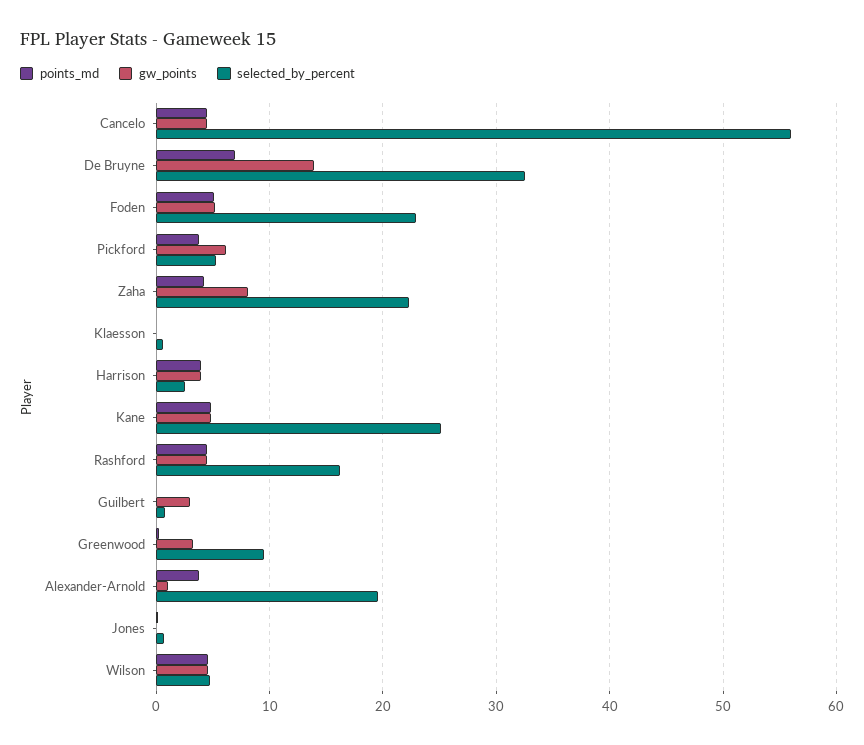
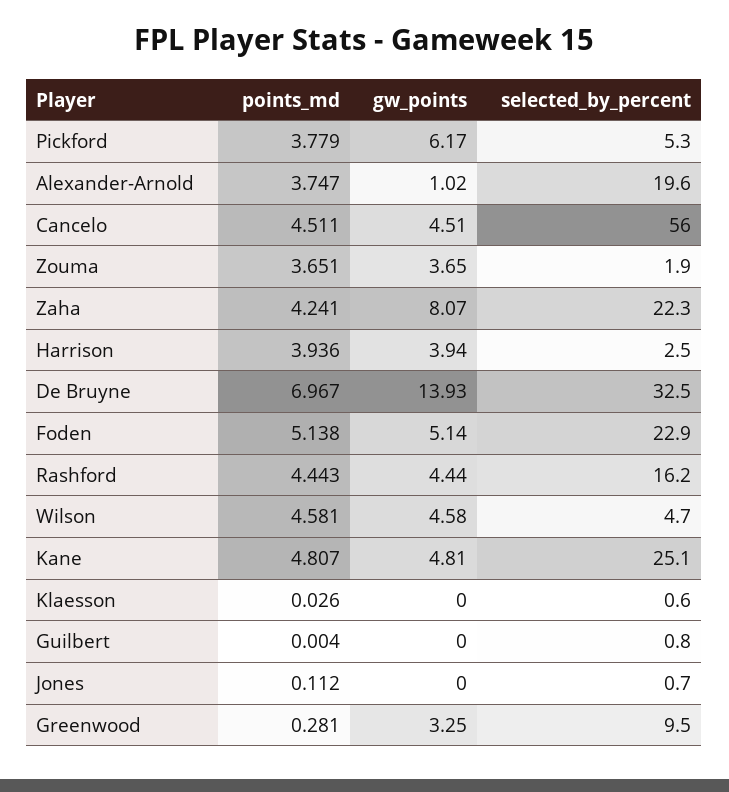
  {
    "points_md": {
      "Cancelo": 4.511,
      "De Bruyne": 6.967,
      "Foden": 5.138,
      "Pickford": 3.779,
      "Zaha": 4.241,
      "Klaesson": 0.026,
      "Harrison": 3.936,
      "Kane": 4.807,
      "Rashford": 4.443,
      "Guilbert": 0.004,
      "Greenwood": 0.281,
      "Alexander-Arnold": 3.747,
      "Jones": 0.112,
-     "Wilson": 4.581
+     "Wilson": 4.581,
+     "Zouma": 3.651
    },
    "gw_points": {
      "Cancelo": 4.51,
      "De Bruyne": 13.93,
      "Foden": 5.14,
      "Pickford": 6.17,
      "Zaha": 8.07,
      "Klaesson": 0,
      "Harrison": 3.94,
      "Kane": 4.81,
      "Rashford": 4.44,
-     "Guilbert": 3,
+     "Guilbert": 0,
      "Greenwood": 3.25,
      "Alexander-Arnold": 1.02,
      "Jones": 0,
-     "Wilson": 4.58
+     "Wilson": 4.58,
+     "Zouma": 3.65
    },
    "selected_by_percent": {
      "Cancelo": 56,
      "De Bruyne": 32.5,
      "Foden": 22.9,
      "Pickford": 5.3,
      "Zaha": 22.3,
      "Klaesson": 0.6,
      "Harrison": 2.5,
      "Kane": 25.1,
      "Rashford": 16.2,
      "Guilbert": 0.8,
      "Greenwood": 9.5,
      "Alexander-Arnold": 19.6,
      "Jones": 0.7,
-     "Wilson": 4.7
+     "Wilson": 4.7,
+     "Zouma": 1.9
    }
  }

